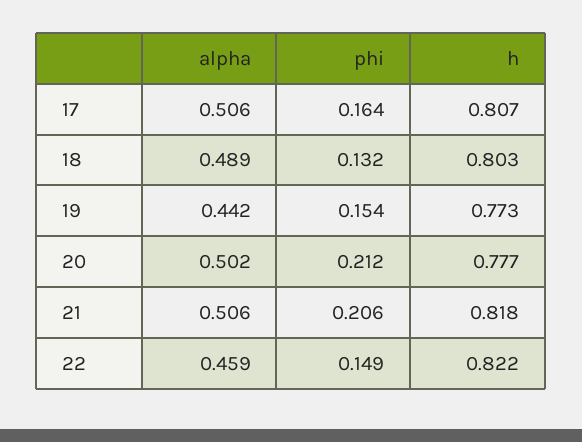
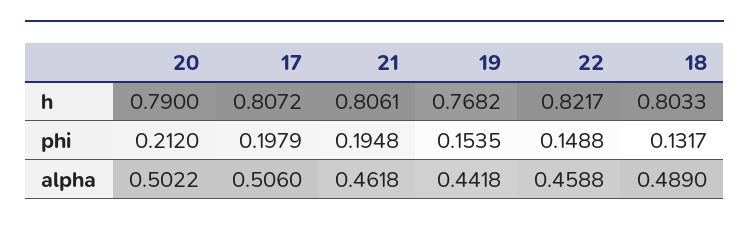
  {
    "alpha": {
      "17": 0.506,
      "18": 0.489,
      "19": 0.4418,
      "20": 0.5022,
-     "21": 0.506,
+     "21": 0.4618,
      "22": 0.4588
    },
    "phi": {
-     "17": 0.164,
+     "17": 0.1979,
      "18": 0.1317,
      "19": 0.1535,
      "20": 0.212,
-     "21": 0.206,
+     "21": 0.1948,
      "22": 0.1488
    },
    "h": {
      "17": 0.8072,
      "18": 0.8033,
-     "19": 0.773,
+     "19": 0.7682,
-     "20": 0.777,
+     "20": 0.79,
-     "21": 0.818,
+     "21": 0.8061,
      "22": 0.8217
    }
  }

